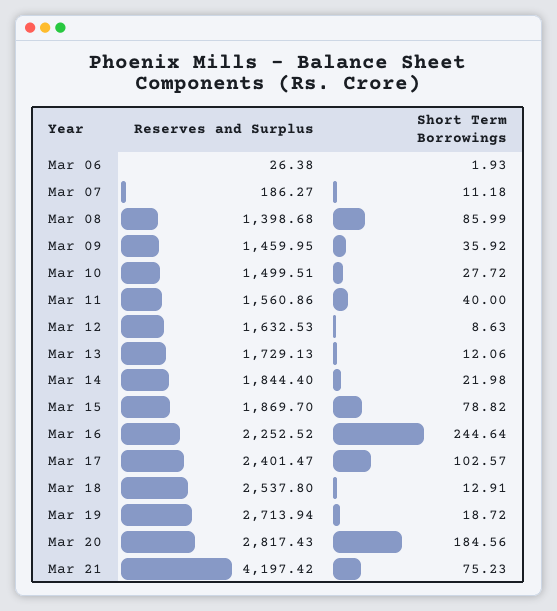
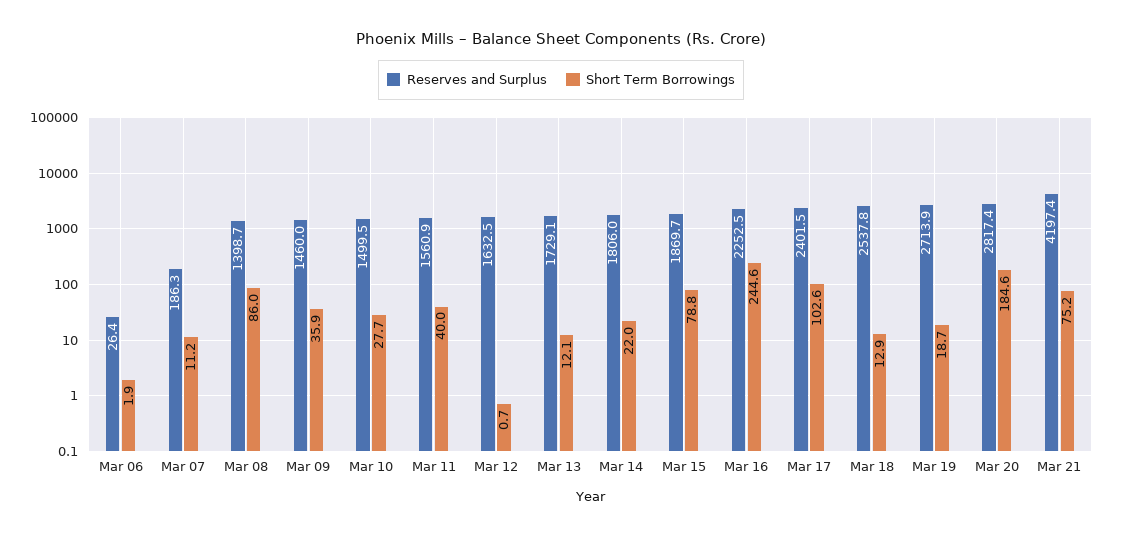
  {
    "Reserves and Surplus": {
      "Mar 06": 26.38,
      "Mar 07": 186.27,
      "Mar 08": 1398.68,
      "Mar 09": 1459.95,
      "Mar 10": 1499.51,
      "Mar 11": 1560.86,
      "Mar 12": 1632.53,
      "Mar 13": 1729.13,
-     "Mar 14": 1844.4,
+     "Mar 14": 1806,
      "Mar 15": 1869.7,
      "Mar 16": 2252.52,
      "Mar 17": 2401.47,
      "Mar 18": 2537.8,
      "Mar 19": 2713.94,
      "Mar 20": 2817.43,
      "Mar 21": 4197.42
    },
    "Short Term Borrowings": {
      "Mar 06": 1.93,
      "Mar 07": 11.18,
      "Mar 08": 85.99,
      "Mar 09": 35.92,
      "Mar 10": 27.72,
      "Mar 11": 40,
-     "Mar 12": 8.63,
+     "Mar 12": 0.7,
      "Mar 13": 12.06,
      "Mar 14": 21.98,
      "Mar 15": 78.82,
      "Mar 16": 244.64,
      "Mar 17": 102.57,
      "Mar 18": 12.91,
      "Mar 19": 18.72,
      "Mar 20": 184.56,
      "Mar 21": 75.23
    }
  }

